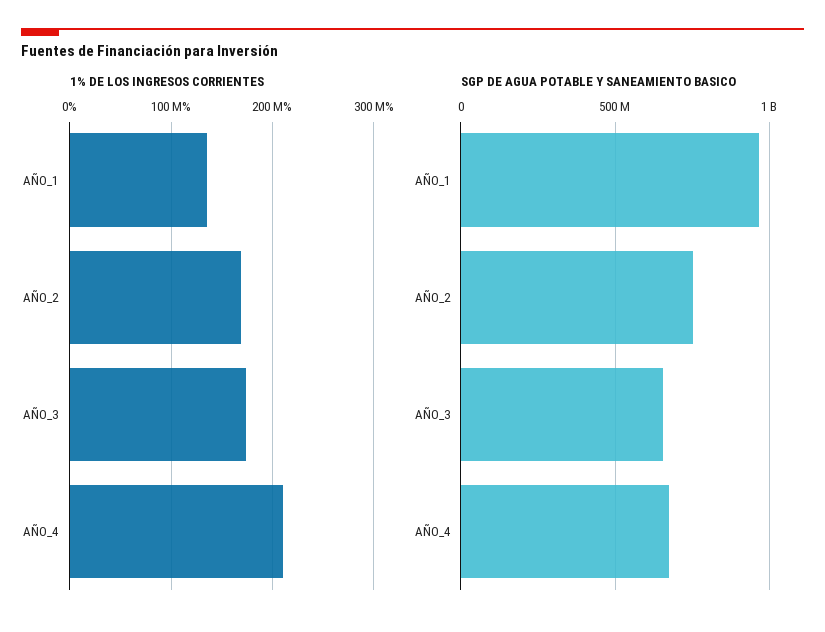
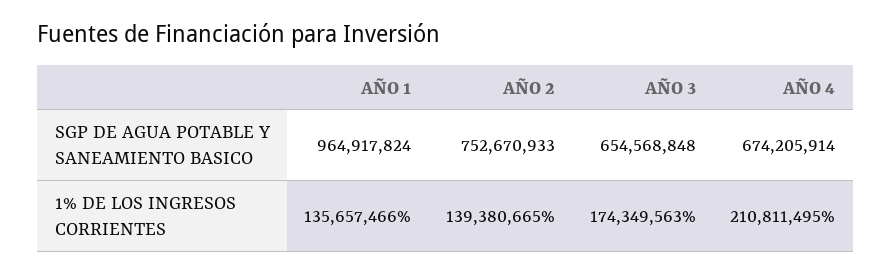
  {
    "1% DE LOS INGRESOS CORRIENTES": {
      "AÑO_1": 135657466,
-     "AÑO_2": 170000000,
+     "AÑO_2": 139380665,
      "AÑO_3": 174349563,
      "AÑO_4": 210811495
    },
    "SGP DE AGUA POTABLE Y SANEAMIENTO BASICO": {
      "AÑO_1": 964917824,
      "AÑO_2": 752670933,
      "AÑO_3": 654568848,
      "AÑO_4": 674205914
    }
  }

